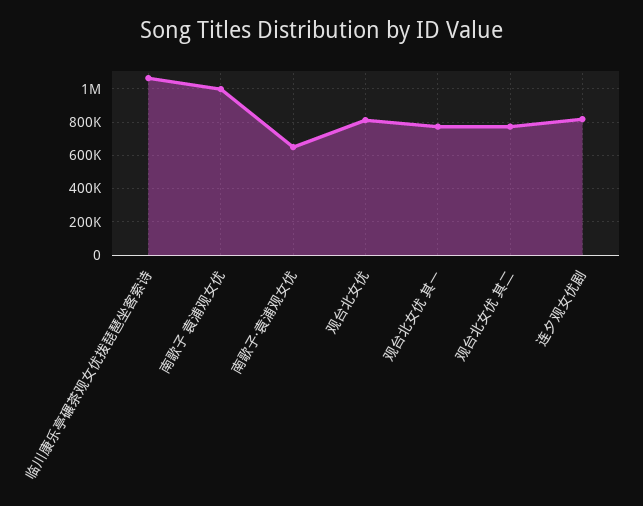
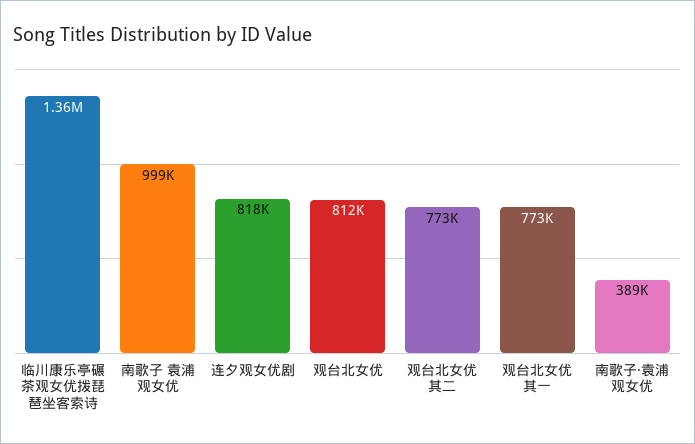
  {
-   "临川康乐亭碾茶观女优拨琵琶坐客索诗": 1050000,
+   "临川康乐亭碾茶观女优拨琵琶坐客索诗": 1360000,
    "南歌子 袁浦观女优": 999000,
-   "南歌子·袁浦观女优": 650000,
+   "南歌子·袁浦观女优": 389000,
    "观台北女优": 812000,
    "观台北女优 其一": 773000,
    "观台北女优 其二": 773000,
    "连夕观女优剧": 818000
  }

